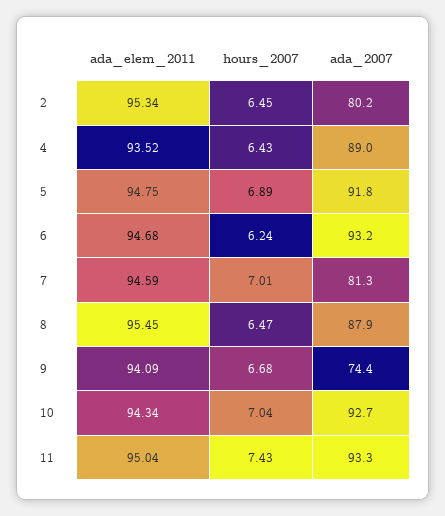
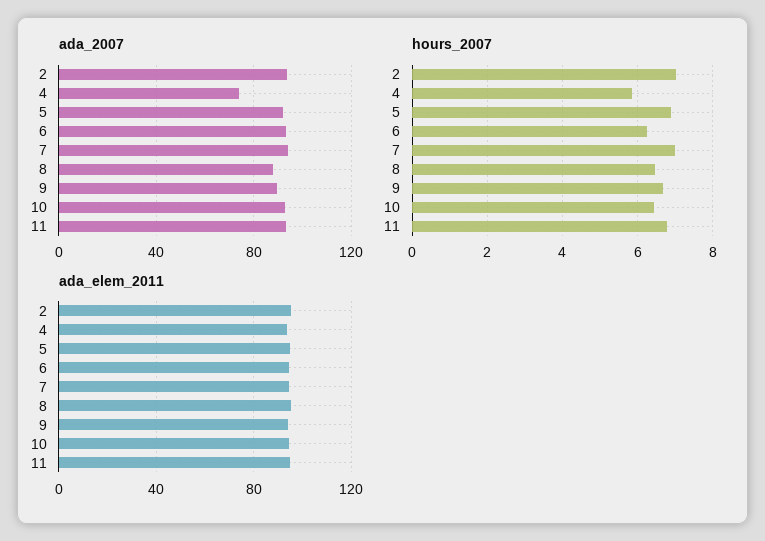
  {
    "ada_elem_2011": {
      "2": 95.34,
      "4": 93.52,
      "5": 94.75,
      "6": 94.68,
      "7": 94.59,
      "8": 95.45,
      "9": 94.09,
      "10": 94.34,
      "11": 95.04
    },
    "hours_2007": {
-     "2": 6.45,
+     "2": 7,
-     "4": 6.43,
+     "4": 5.8,
      "5": 6.89,
      "6": 6.24,
      "7": 7.01,
      "8": 6.47,
      "9": 6.68,
-     "10": 7.04,
+     "10": 6.4,
-     "11": 7.43
+     "11": 6.8
    },
    "ada_2007": {
-     "2": 80.2,
+     "2": 95,
-     "4": 89,
+     "4": 75,
      "5": 91.8,
      "6": 93.2,
-     "7": 81.3,
+     "7": 95,
      "8": 87.9,
-     "9": 74.4,
+     "9": 90,
      "10": 92.7,
      "11": 93.3
    }
  }

